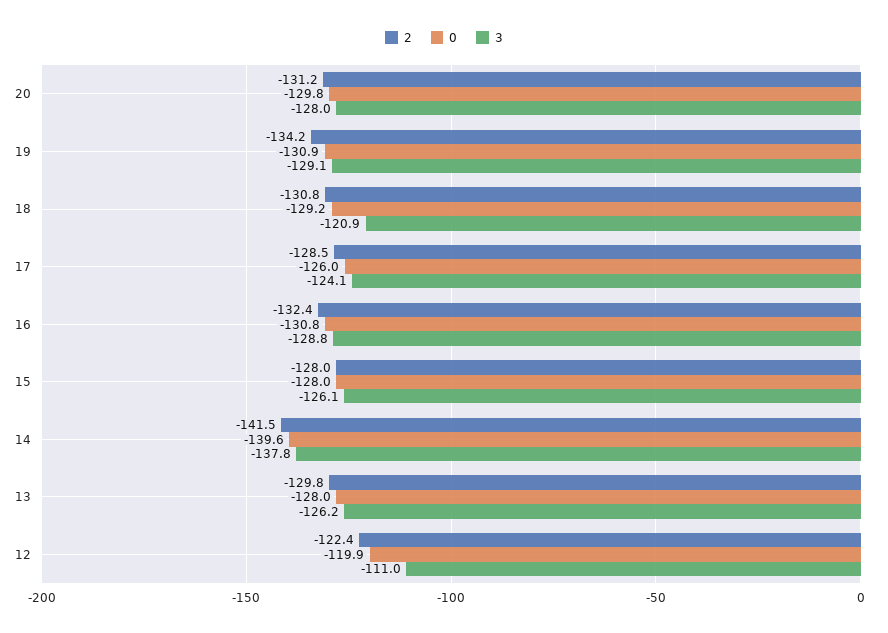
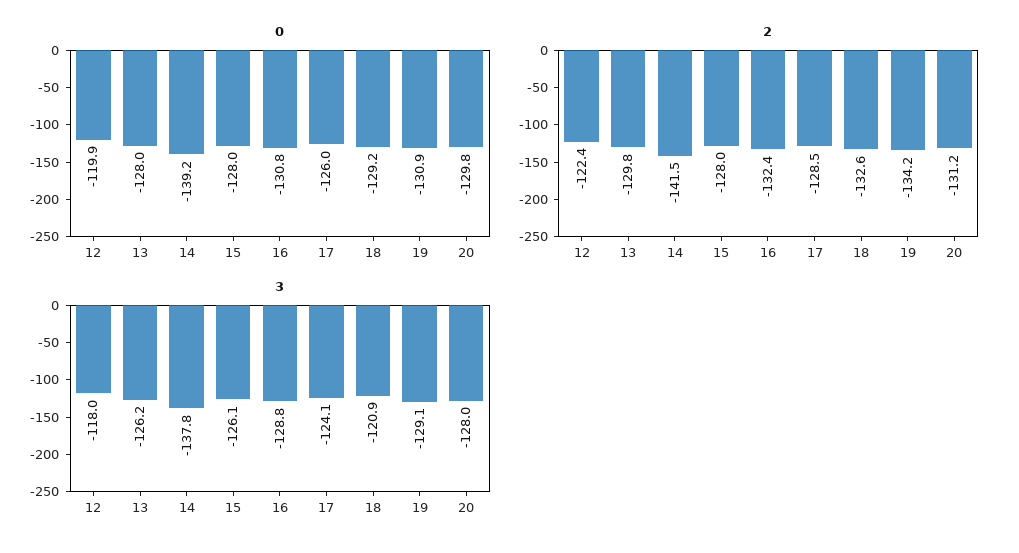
  {
    "2": {
      "20": -131.2,
      "19": -134.2,
-     "18": -130.8,
+     "18": -132.6,
      "17": -128.5,
      "16": -132.4,
      "15": -128,
      "14": -141.5,
      "13": -129.8,
      "12": -122.4
    },
    "0": {
      "20": -129.8,
      "19": -130.9,
      "18": -129.2,
      "17": -126,
      "16": -130.8,
      "15": -128,
-     "14": -139.6,
+     "14": -139.2,
      "13": -128,
      "12": -119.9
    },
    "3": {
      "20": -128,
      "19": -129.1,
      "18": -120.9,
      "17": -124.1,
      "16": -128.8,
      "15": -126.1,
      "14": -137.8,
      "13": -126.2,
-     "12": -111
+     "12": -118
    }
  }

